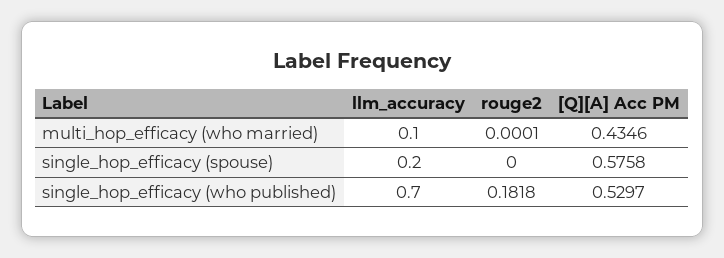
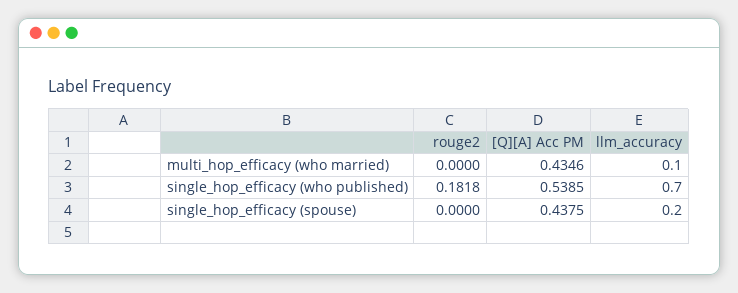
  {
    "llm_accuracy": {
      "multi_hop_efficacy (who married)": 0.1,
      "single_hop_efficacy (spouse)": 0.2,
      "single_hop_efficacy (who published)": 0.7
    },
    "rouge2": {
-     "multi_hop_efficacy (who married)": 0.0001,
+     "multi_hop_efficacy (who married)": 0,
      "single_hop_efficacy (spouse)": 0,
      "single_hop_efficacy (who published)": 0.1818
    },
    "[Q][A] Acc PM": {
      "multi_hop_efficacy (who married)": 0.4346,
-     "single_hop_efficacy (spouse)": 0.5758,
+     "single_hop_efficacy (spouse)": 0.4375,
-     "single_hop_efficacy (who published)": 0.5297
+     "single_hop_efficacy (who published)": 0.5385
    }
  }

